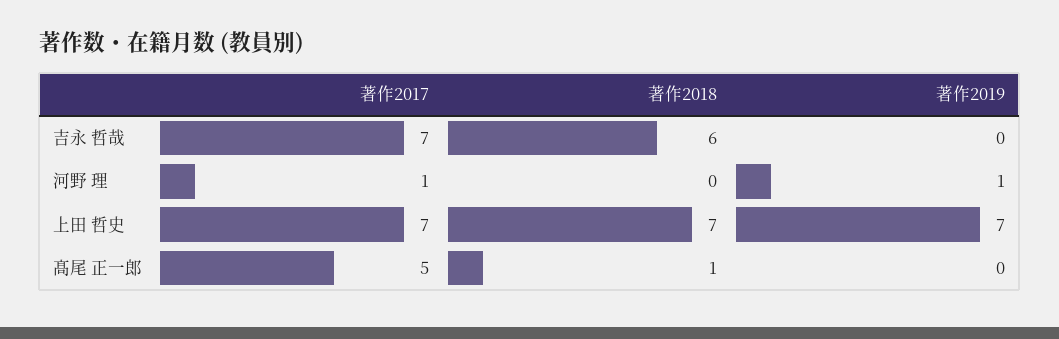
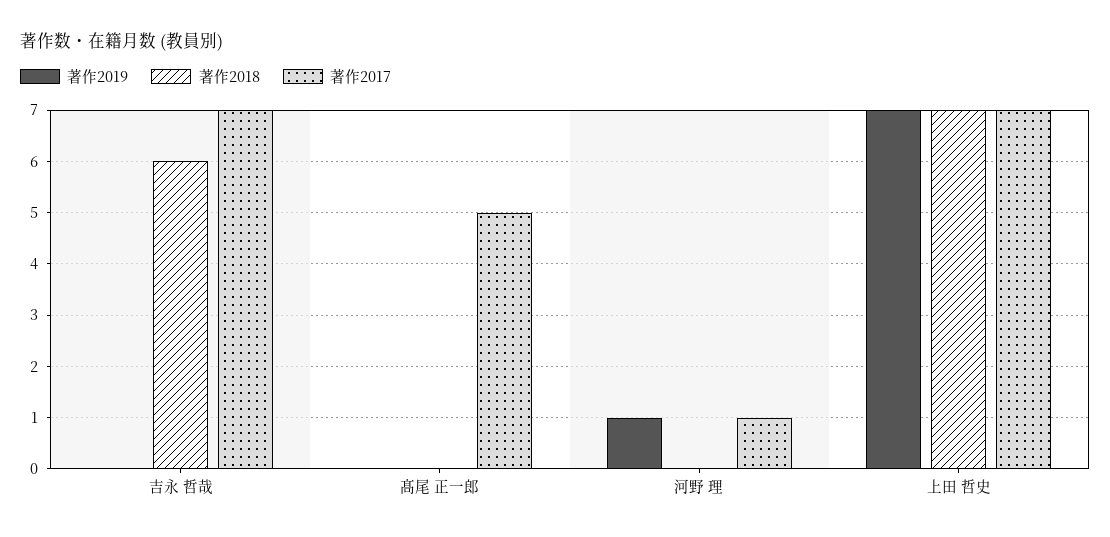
  {
    "著作2017": {
      "吉永 哲哉": 7,
      "河野 理": 1,
      "上田 哲史": 7,
      "髙尾 正一郎": 5
    },
    "著作2018": {
      "吉永 哲哉": 6,
      "河野 理": 0,
      "上田 哲史": 7,
-     "髙尾 正一郎": 1
+     "髙尾 正一郎": 0
    },
    "著作2019": {
      "吉永 哲哉": 0,
      "河野 理": 1,
      "上田 哲史": 7,
      "髙尾 正一郎": 0
    }
  }

